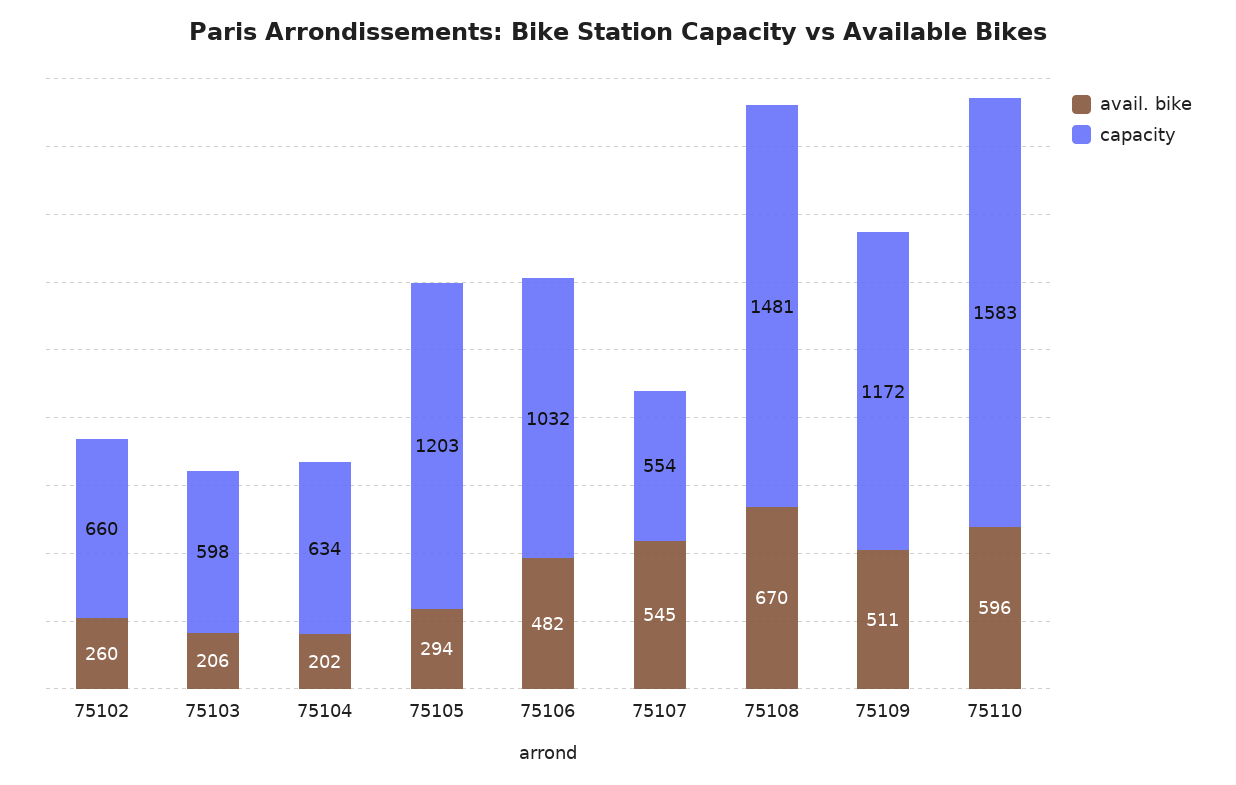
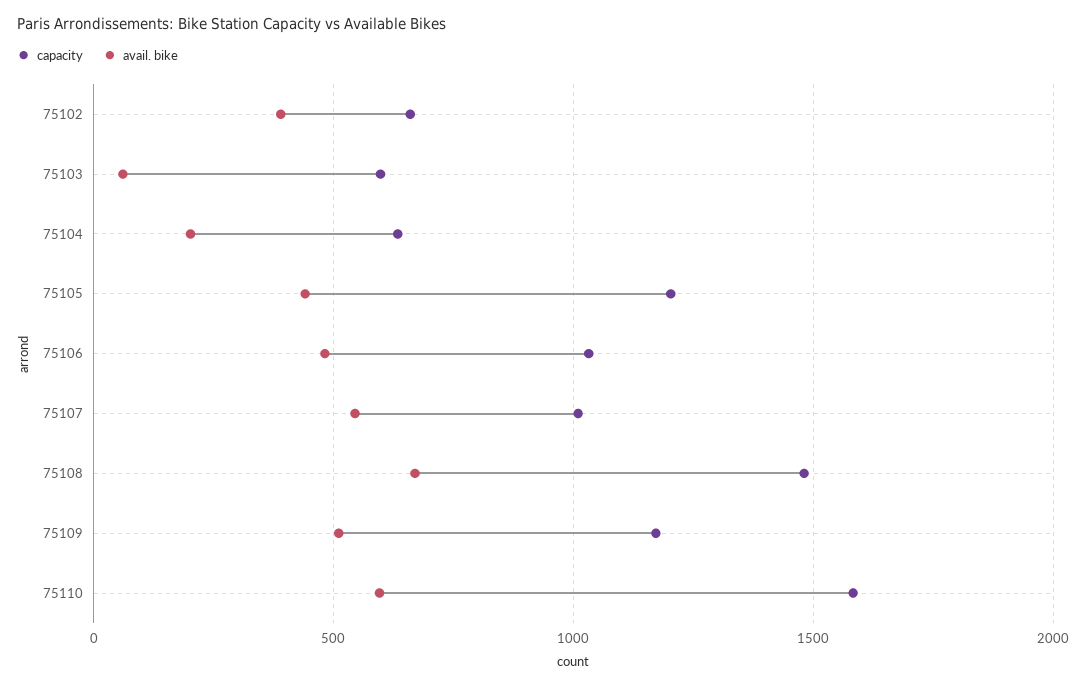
  {
    "avail. bike": {
-     "75102": 260,
+     "75102": 400,
-     "75103": 206,
+     "75103": 50,
      "75104": 202,
-     "75105": 294,
+     "75105": 450,
      "75106": 482,
      "75107": 545,
      "75108": 670,
      "75109": 511,
      "75110": 596
    },
    "capacity": {
      "75102": 660,
      "75103": 598,
      "75104": 634,
      "75105": 1203,
      "75106": 1032,
-     "75107": 554,
+     "75107": 1000,
      "75108": 1481,
      "75109": 1172,
      "75110": 1583
    }
  }

